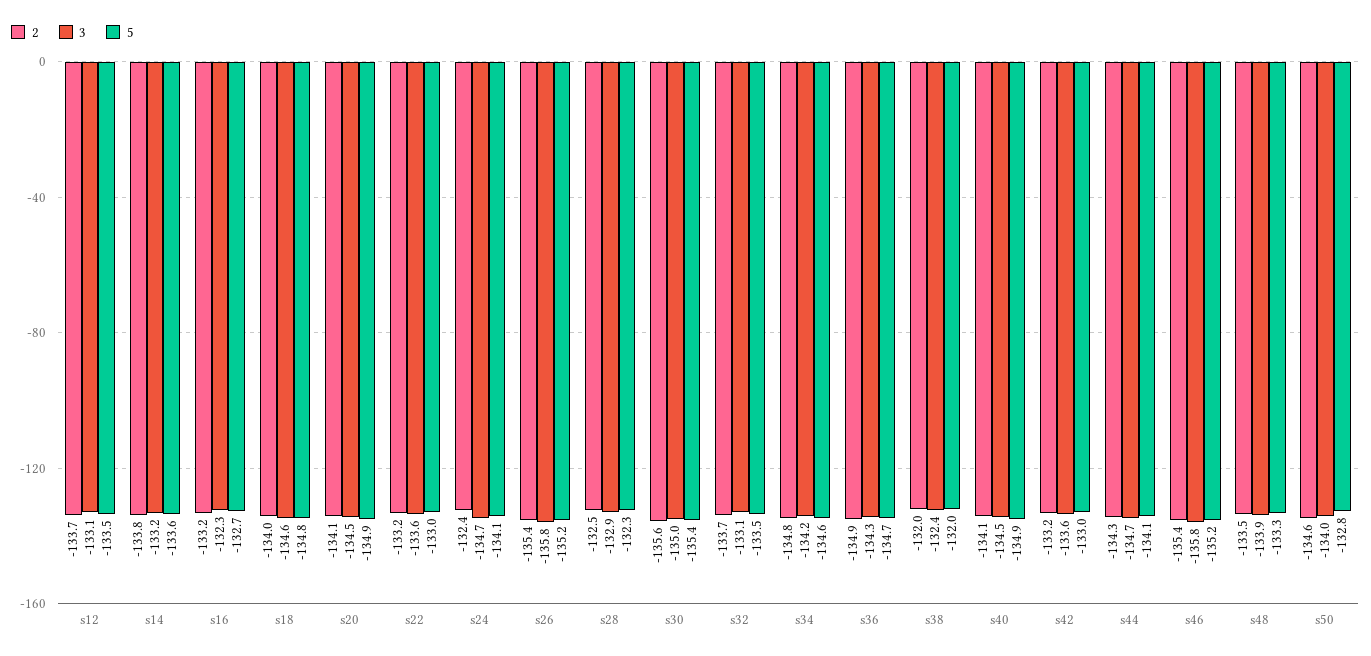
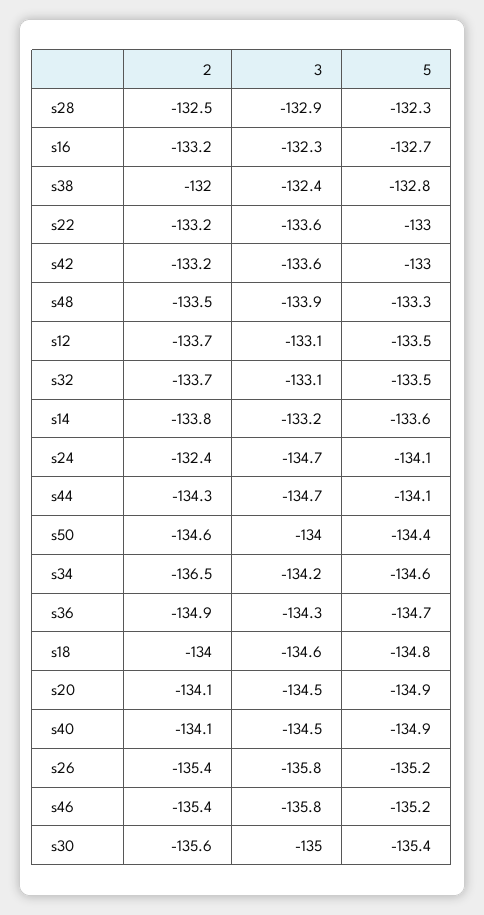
  {
    "2": {
      "s12": -133.7,
      "s14": -133.8,
      "s16": -133.2,
      "s18": -134,
      "s20": -134.1,
      "s22": -133.2,
      "s24": -132.4,
      "s26": -135.4,
      "s28": -132.5,
      "s30": -135.6,
      "s32": -133.7,
-     "s34": -134.8,
+     "s34": -136.5,
      "s36": -134.9,
      "s38": -132,
      "s40": -134.1,
      "s42": -133.2,
      "s44": -134.3,
      "s46": -135.4,
      "s48": -133.5,
      "s50": -134.6
    },
    "3": {
      "s12": -133.1,
      "s14": -133.2,
      "s16": -132.3,
      "s18": -134.6,
      "s20": -134.5,
      "s22": -133.6,
      "s24": -134.7,
      "s26": -135.8,
      "s28": -132.9,
      "s30": -135,
      "s32": -133.1,
      "s34": -134.2,
      "s36": -134.3,
      "s38": -132.4,
      "s40": -134.5,
      "s42": -133.6,
      "s44": -134.7,
      "s46": -135.8,
      "s48": -133.9,
      "s50": -134
    },
    "5": {
      "s12": -133.5,
      "s14": -133.6,
      "s16": -132.7,
      "s18": -134.8,
      "s20": -134.9,
      "s22": -133,
      "s24": -134.1,
      "s26": -135.2,
      "s28": -132.3,
      "s30": -135.4,
      "s32": -133.5,
      "s34": -134.6,
      "s36": -134.7,
-     "s38": -132,
+     "s38": -132.8,
      "s40": -134.9,
      "s42": -133,
      "s44": -134.1,
      "s46": -135.2,
      "s48": -133.3,
-     "s50": -132.8
+     "s50": -134.4
    }
  }

